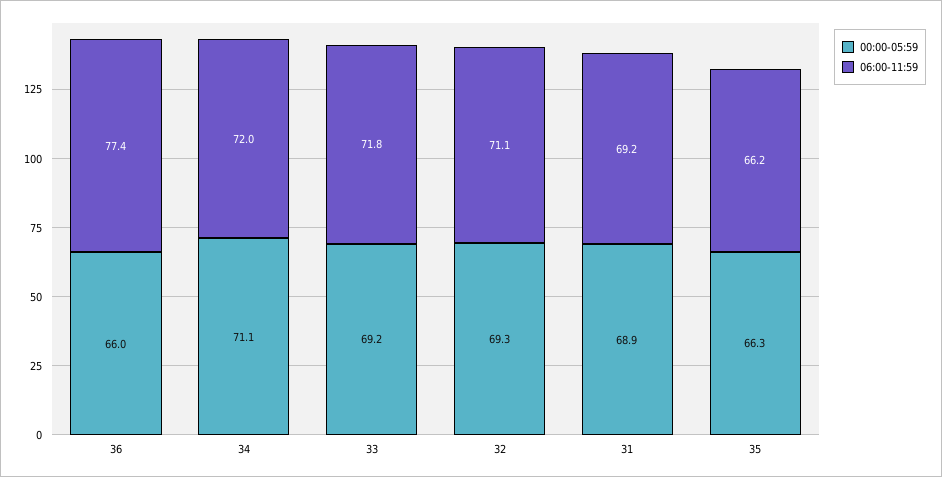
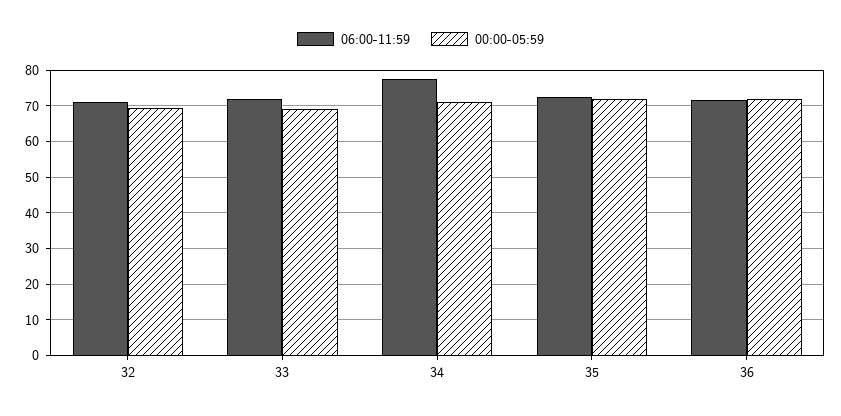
  {
    "00:00-05:59": {
-     "36": 66,
+     "36": 72,
      "34": 71.1,
      "33": 69.2,
      "32": 69.3,
-     "31": 68.9,
-     "35": 66.3
+     "35": 72
    },
    "06:00-11:59": {
-     "36": 77.4,
+     "36": 72,
-     "34": 72,
+     "34": 78,
      "33": 71.8,
      "32": 71.1,
-     "31": 69.2,
-     "35": 66.2
+     "35": 72
    }
  }

